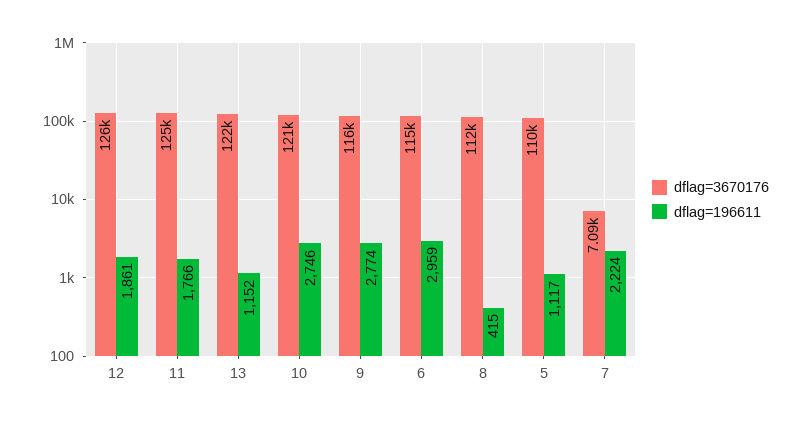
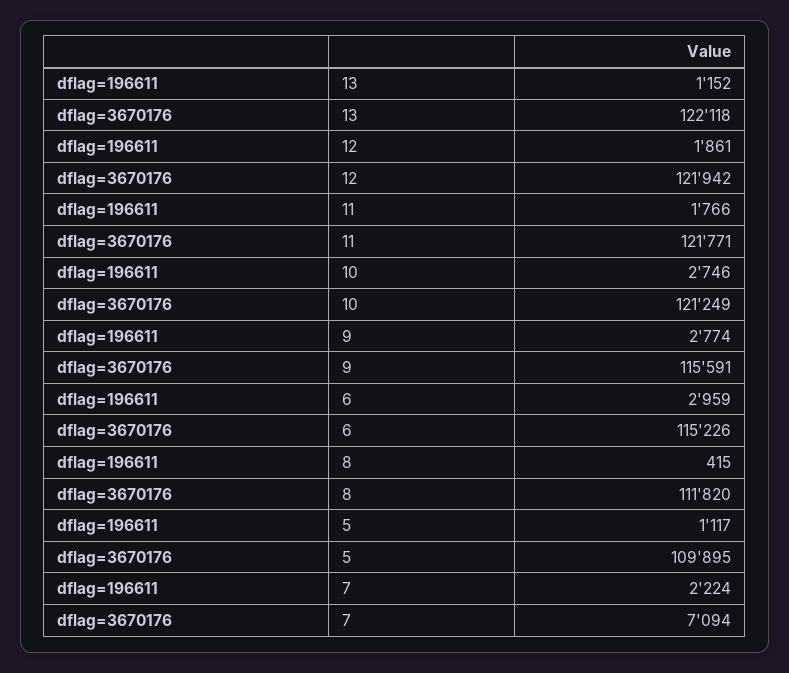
  {
    "dflag=3670176": {
-     "12": 126000,
+     "12": 121942,
-     "11": 125000,
+     "11": 121771,
      "13": 122118,
      "10": 121249,
      "9": 115591,
      "6": 115226,
      "8": 111820,
      "5": 109895,
      "7": 7094
    },
    "dflag=196611": {
      "12": 1861,
      "11": 1766,
      "13": 1152,
      "10": 2746,
      "9": 2774,
      "6": 2959,
      "8": 415,
      "5": 1117,
      "7": 2224
    }
  }

